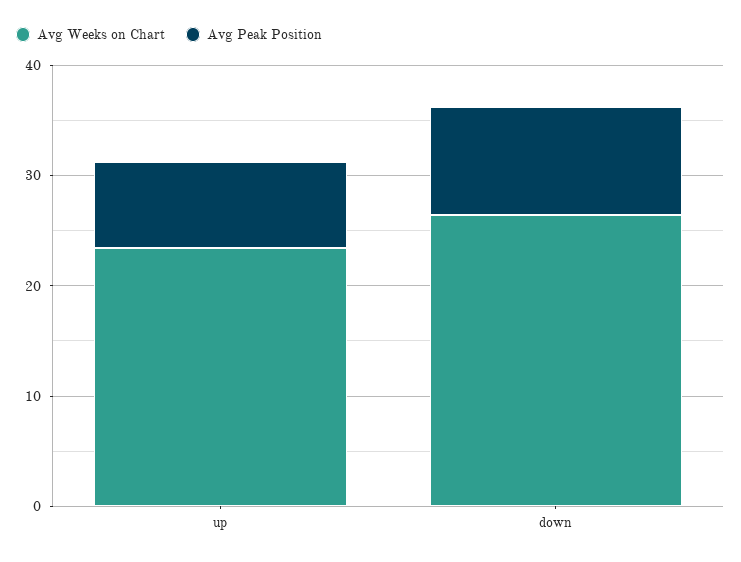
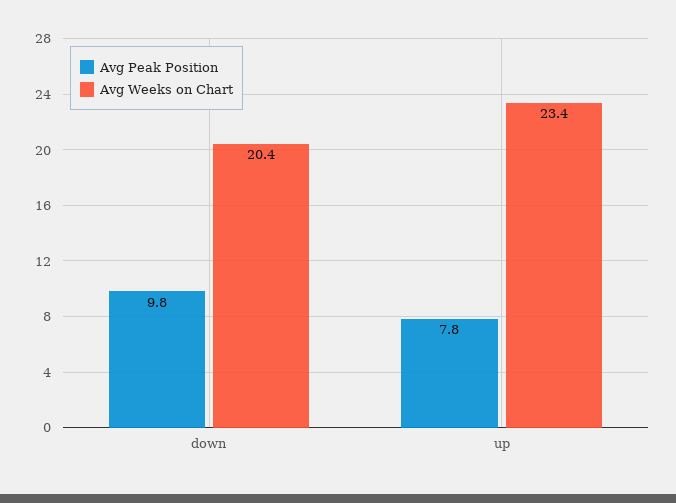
  {
    "Avg Weeks on Chart": {
      "up": 23.4,
-     "down": 26
+     "down": 20.4
    },
    "Avg Peak Position": {
      "up": 7.8,
      "down": 9.8
    }
  }

